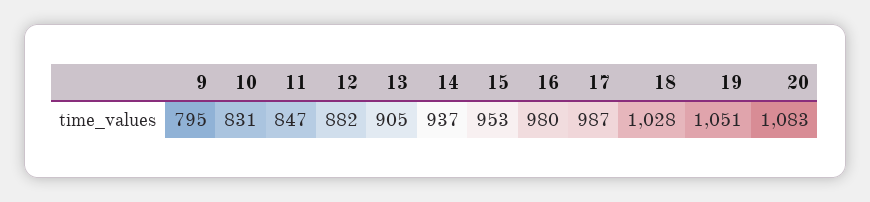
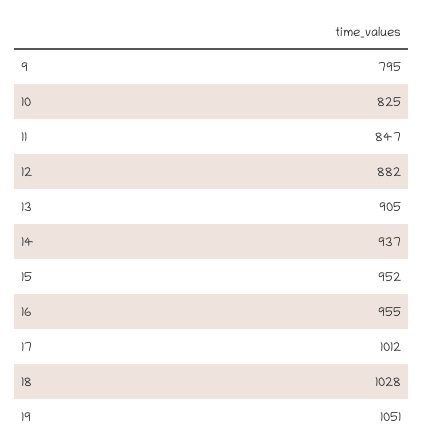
  {
    "9": 795,
-   "10": 831,
+   "10": 825,
    "11": 847,
    "12": 882,
    "13": 905,
    "14": 937,
-   "15": 953,
+   "15": 952,
-   "16": 980,
+   "16": 955,
-   "17": 987,
+   "17": 1012,
    "18": 1028,
-   "19": 1051,
+   "19": 1051
-   "20": 1083
  }

